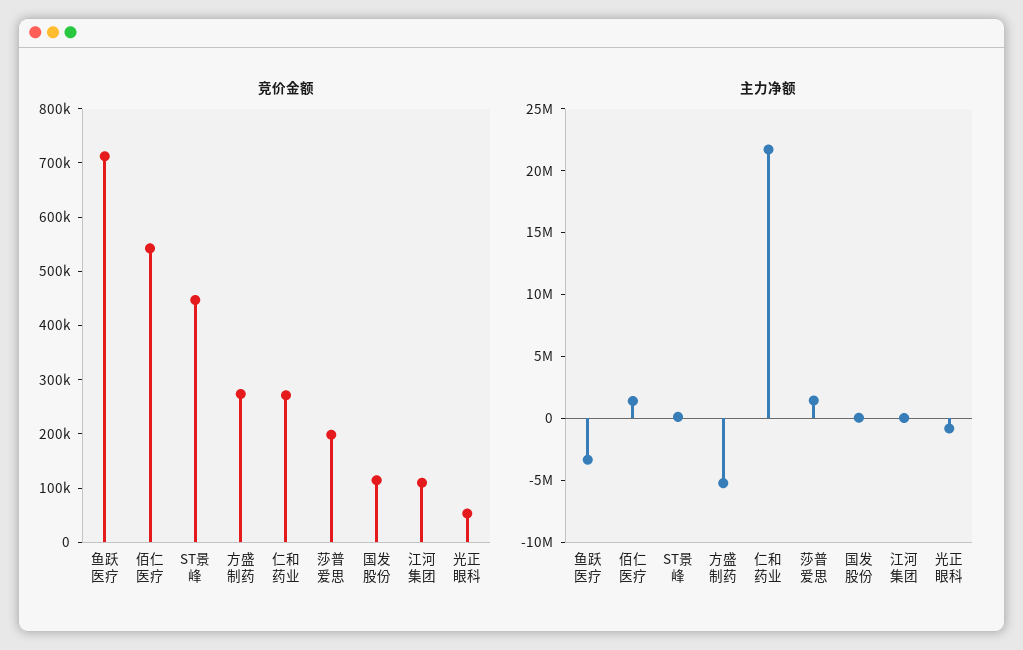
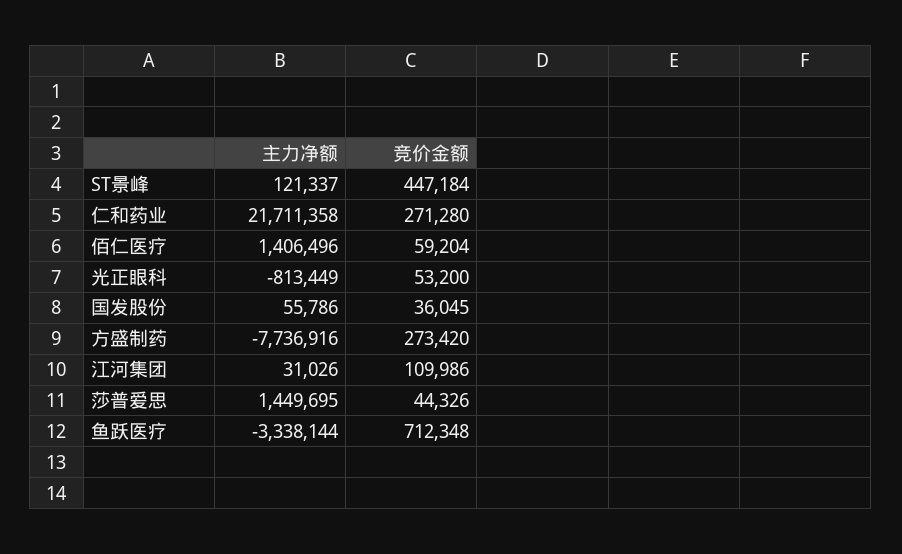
  {
    "竞价金额": {
      "鱼跃医疗": 712348,
-     "佰仁医疗": 540000,
+     "佰仁医疗": 59204,
      "ST景峰": 447184,
      "方盛制药": 273420,
      "仁和药业": 271280,
-     "莎普爱思": 200000,
+     "莎普爱思": 44326,
-     "国发股份": 120000,
+     "国发股份": 36045,
      "江河集团": 109986,
      "光正眼科": 53200
    },
    "主力净额": {
      "鱼跃医疗": -3338144,
      "佰仁医疗": 1406496,
      "ST景峰": 121337,
-     "方盛制药": -5000000,
+     "方盛制药": -7736916,
      "仁和药业": 21711358,
      "莎普爱思": 1449695,
      "国发股份": 55786,
      "江河集团": 31026,
      "光正眼科": -813449
    }
  }

